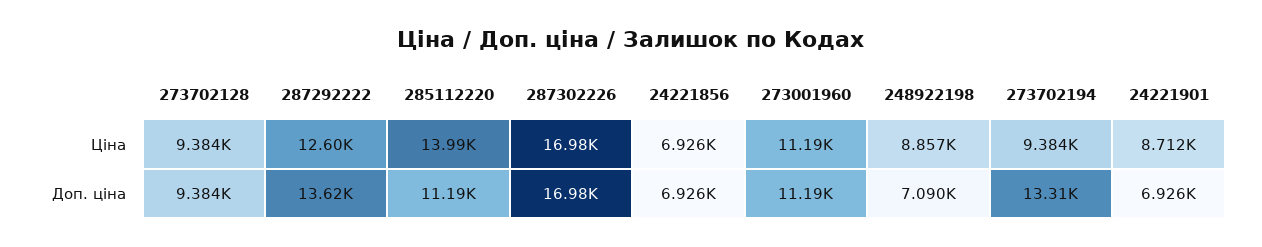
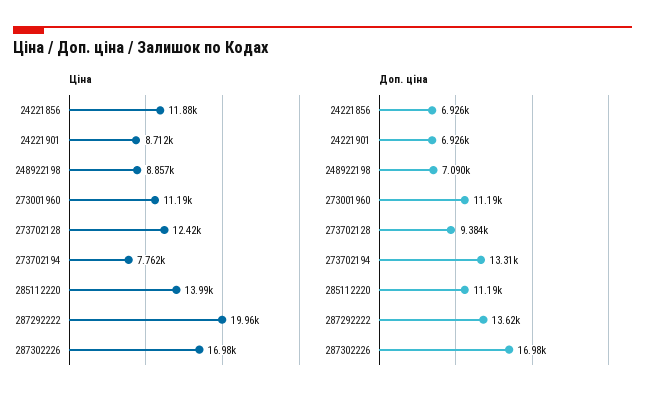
  {
    "Ціна": {
-     "273702128": 9384,
+     "273702128": 12420,
-     "287292222": 12600,
+     "287292222": 19960,
      "285112220": 13990,
      "287302226": 16980,
-     "24221856": 6926,
+     "24221856": 11880,
      "273001960": 11190,
      "248922198": 8857,
-     "273702194": 9384,
+     "273702194": 7762,
      "24221901": 8712
    },
    "Доп. ціна": {
      "273702128": 9384,
      "287292222": 13620,
      "285112220": 11190,
      "287302226": 16980,
      "24221856": 6926,
      "273001960": 11190,
      "248922198": 7090,
      "273702194": 13310,
      "24221901": 6926
    }
  }

